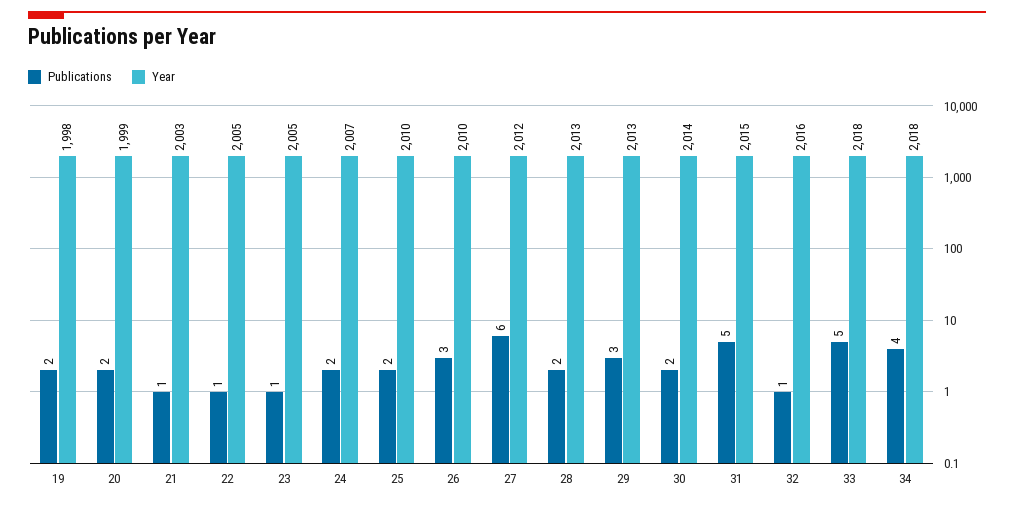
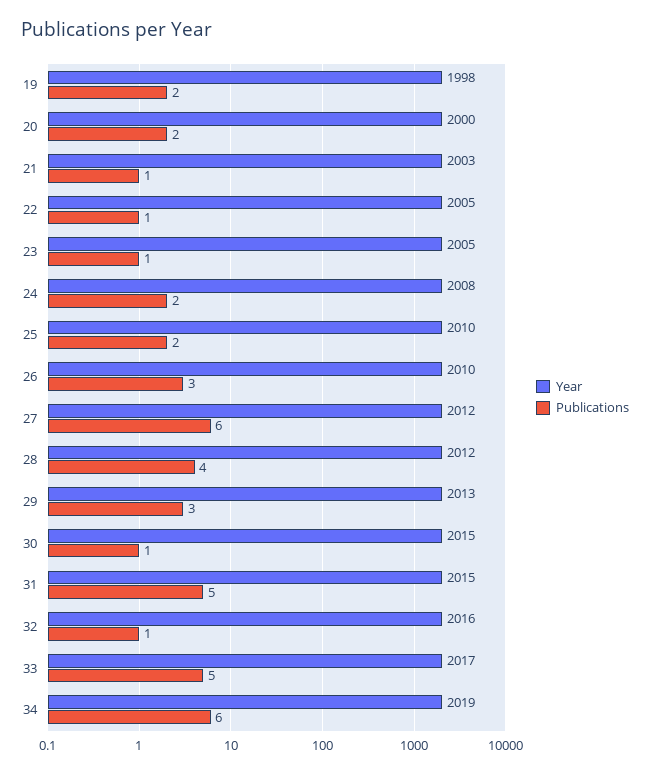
  {
    "Publications": {
      "19": 2,
      "20": 2,
      "21": 1,
      "22": 1,
      "23": 1,
      "24": 2,
      "25": 2,
      "26": 3,
      "27": 6,
-     "28": 2,
+     "28": 4,
      "29": 3,
-     "30": 2,
+     "30": 1,
      "31": 5,
      "32": 1,
      "33": 5,
-     "34": 4
+     "34": 6
    },
    "Year": {
      "19": 1998,
-     "20": 1999,
+     "20": 2000,
      "21": 2003,
      "22": 2005,
      "23": 2005,
-     "24": 2007,
+     "24": 2008,
      "25": 2010,
      "26": 2010,
      "27": 2012,
-     "28": 2013,
+     "28": 2012,
      "29": 2013,
-     "30": 2014,
+     "30": 2015,
      "31": 2015,
      "32": 2016,
-     "33": 2018,
+     "33": 2017,
-     "34": 2018
+     "34": 2019
    }
  }

